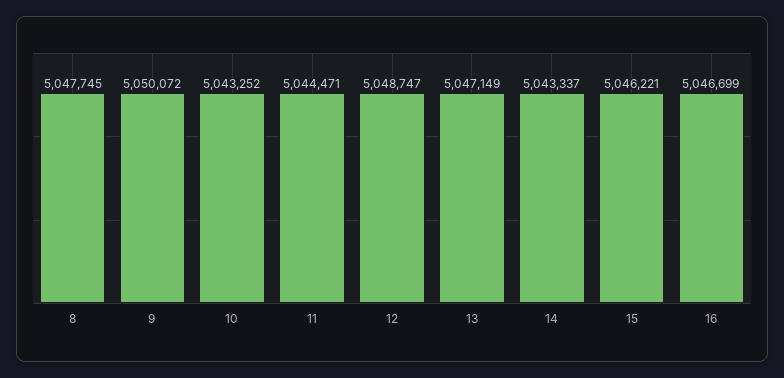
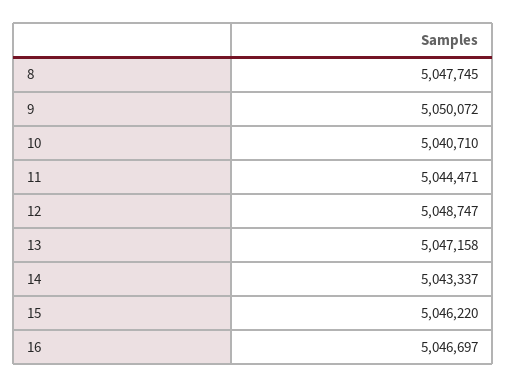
  {
    "8": 5047745,
    "9": 5050072,
-   "10": 5043252,
+   "10": 5040710,
    "11": 5044471,
    "12": 5048747,
-   "13": 5047149,
+   "13": 5047158,
    "14": 5043337,
-   "15": 5046221,
+   "15": 5046220,
-   "16": 5046699
+   "16": 5046697
  }

